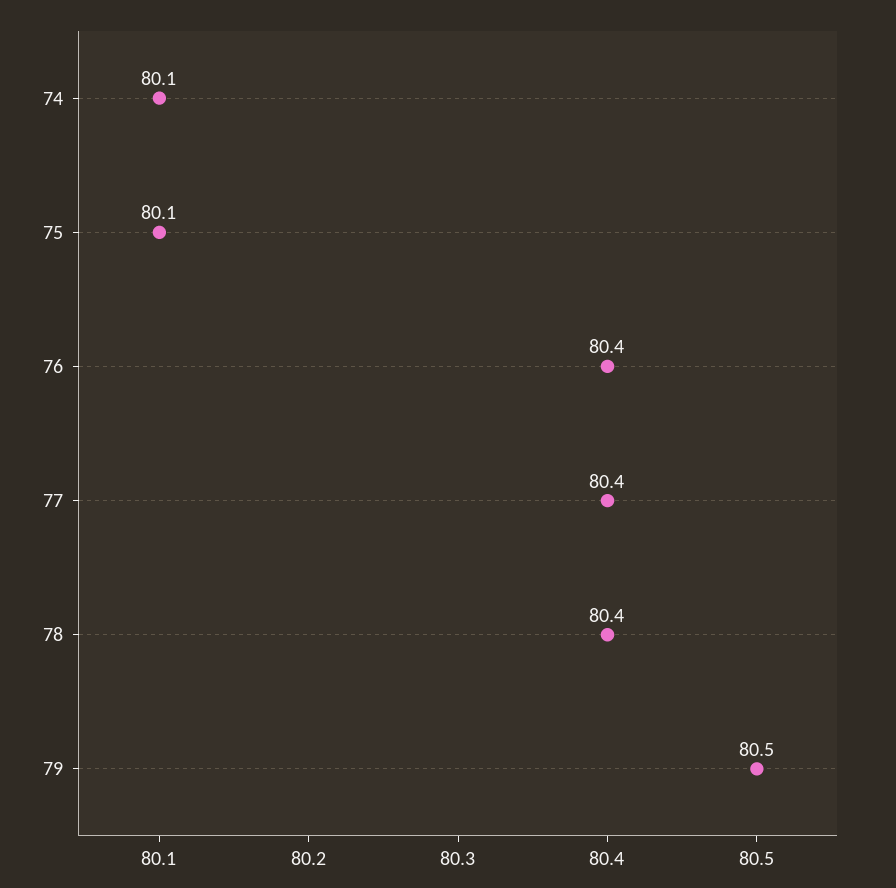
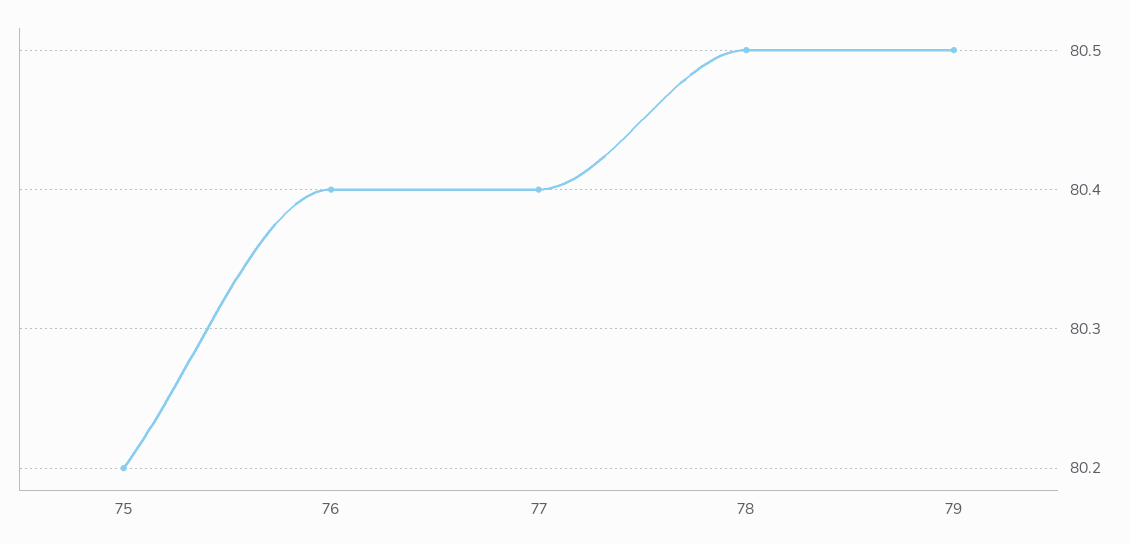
  {
-   "74": 80.1,
-   "75": 80.1,
+   "75": 80.2,
    "76": 80.4,
    "77": 80.4,
-   "78": 80.4,
+   "78": 80.5,
    "79": 80.5
  }

